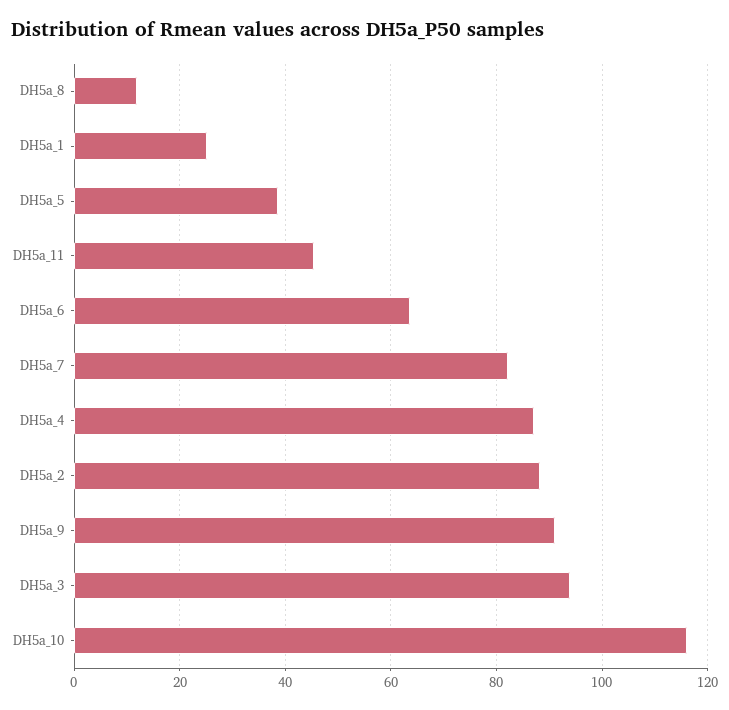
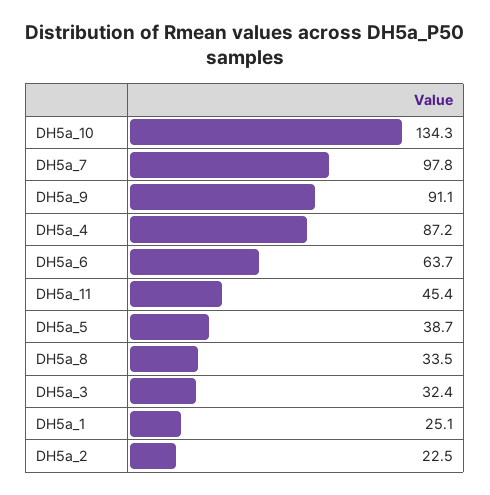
  {
-   "DH5a_8": 12,
+   "DH5a_8": 33.5,
    "DH5a_1": 25.1,
    "DH5a_5": 38.7,
    "DH5a_11": 45.4,
    "DH5a_6": 63.7,
-   "DH5a_7": 82,
+   "DH5a_7": 97.8,
    "DH5a_4": 87.2,
-   "DH5a_2": 88,
+   "DH5a_2": 22.5,
    "DH5a_9": 91.1,
-   "DH5a_3": 94,
+   "DH5a_3": 32.4,
-   "DH5a_10": 116
+   "DH5a_10": 134.3
  }

